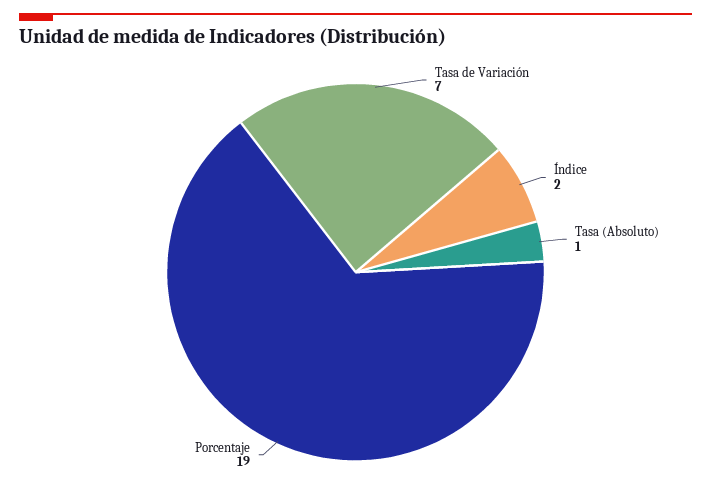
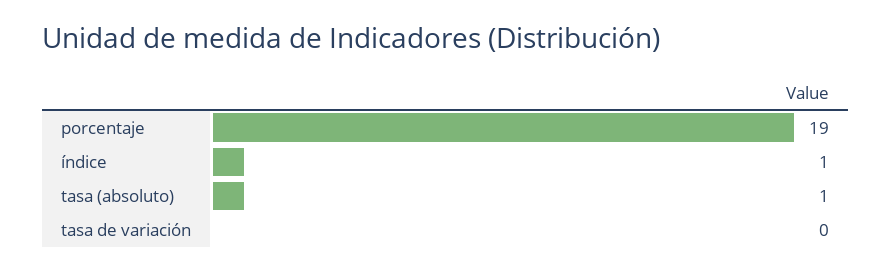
  {
-   "Tasa de Variación": 7,
+   "Tasa de Variación": 0,
-   "Índice": 2,
+   "Índice": 1,
    "Tasa (Absoluto)": 1,
    "Porcentaje": 19
  }

